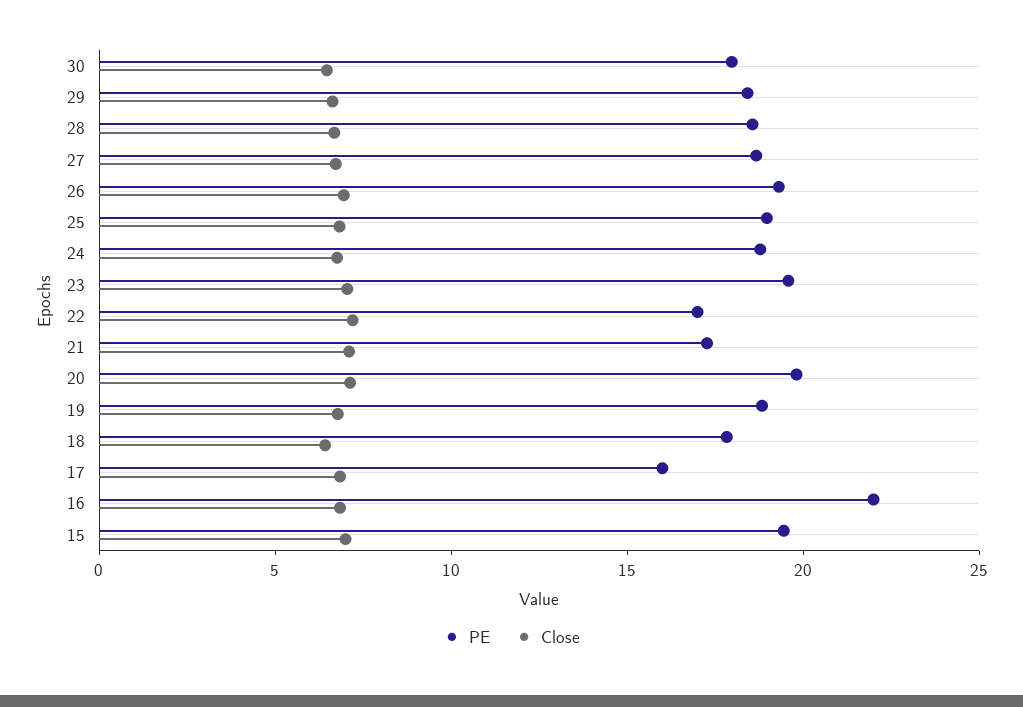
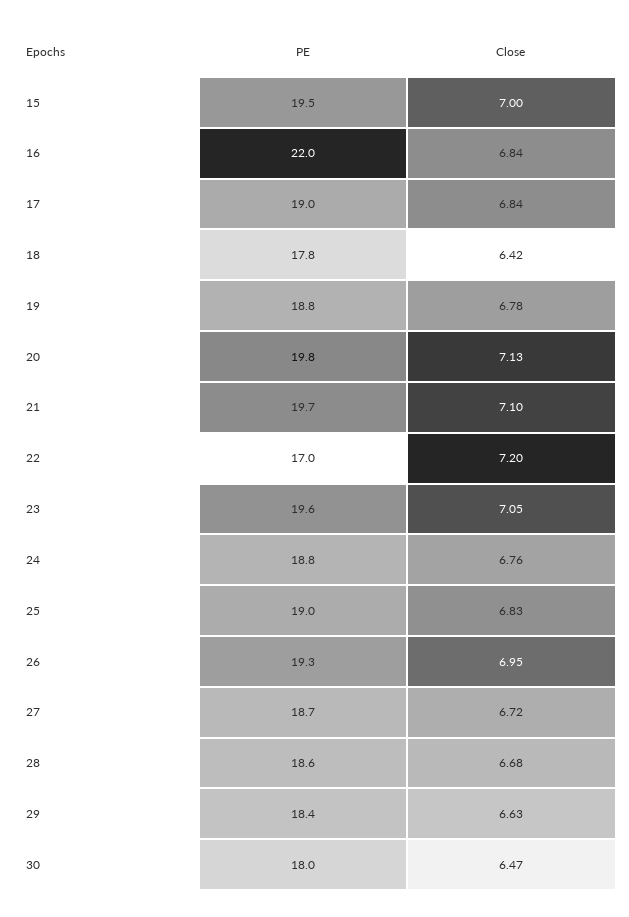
  {
    "PE": {
      "30": 18,
      "29": 18.4,
      "28": 18.6,
      "27": 18.7,
      "26": 19.3,
      "25": 19,
      "24": 18.8,
      "23": 19.6,
      "22": 17,
-     "21": 17,
+     "21": 19.7,
      "20": 19.8,
      "19": 18.8,
      "18": 17.8,
-     "17": 16,
+     "17": 19,
      "16": 22,
      "15": 19.5
    },
    "Close": {
      "30": 6.47,
      "29": 6.63,
      "28": 6.68,
      "27": 6.72,
      "26": 6.95,
      "25": 6.83,
      "24": 6.76,
      "23": 7.05,
      "22": 7.2,
      "21": 7.1,
      "20": 7.13,
      "19": 6.78,
      "18": 6.42,
      "17": 6.84,
      "16": 6.84,
      "15": 7
    }
  }

